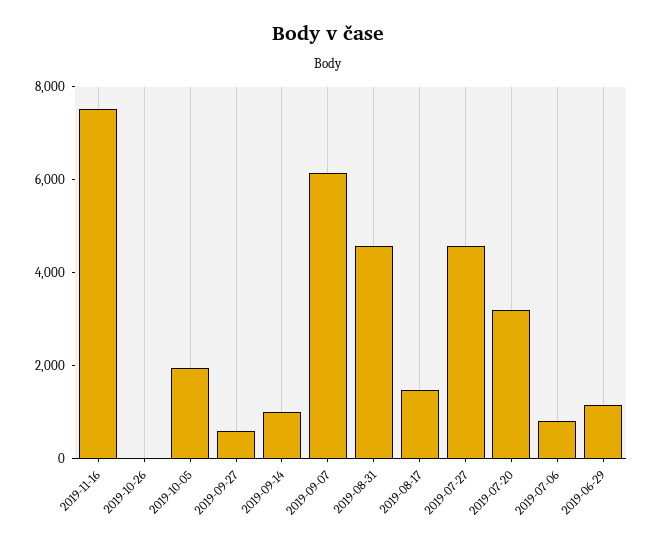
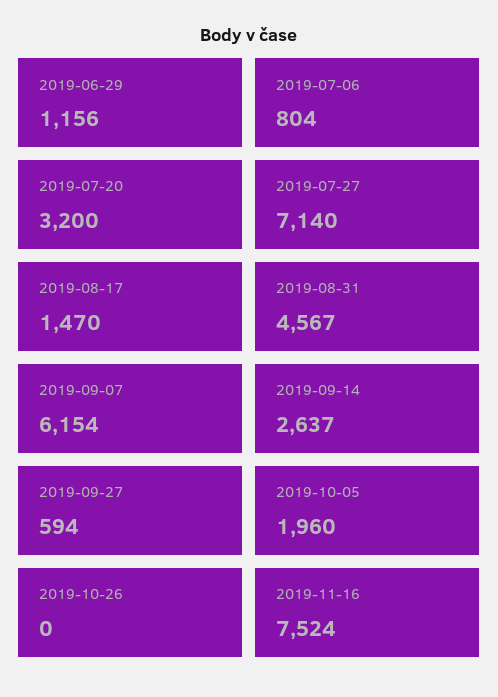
  {
    "2019-11-16": 7524,
    "2019-10-26": 0,
    "2019-10-05": 1960,
    "2019-09-27": 594,
-   "2019-09-14": 1000,
+   "2019-09-14": 2637,
    "2019-09-07": 6154,
    "2019-08-31": 4567,
    "2019-08-17": 1470,
-   "2019-07-27": 4500,
+   "2019-07-27": 7140,
    "2019-07-20": 3200,
    "2019-07-06": 804,
    "2019-06-29": 1156
  }

